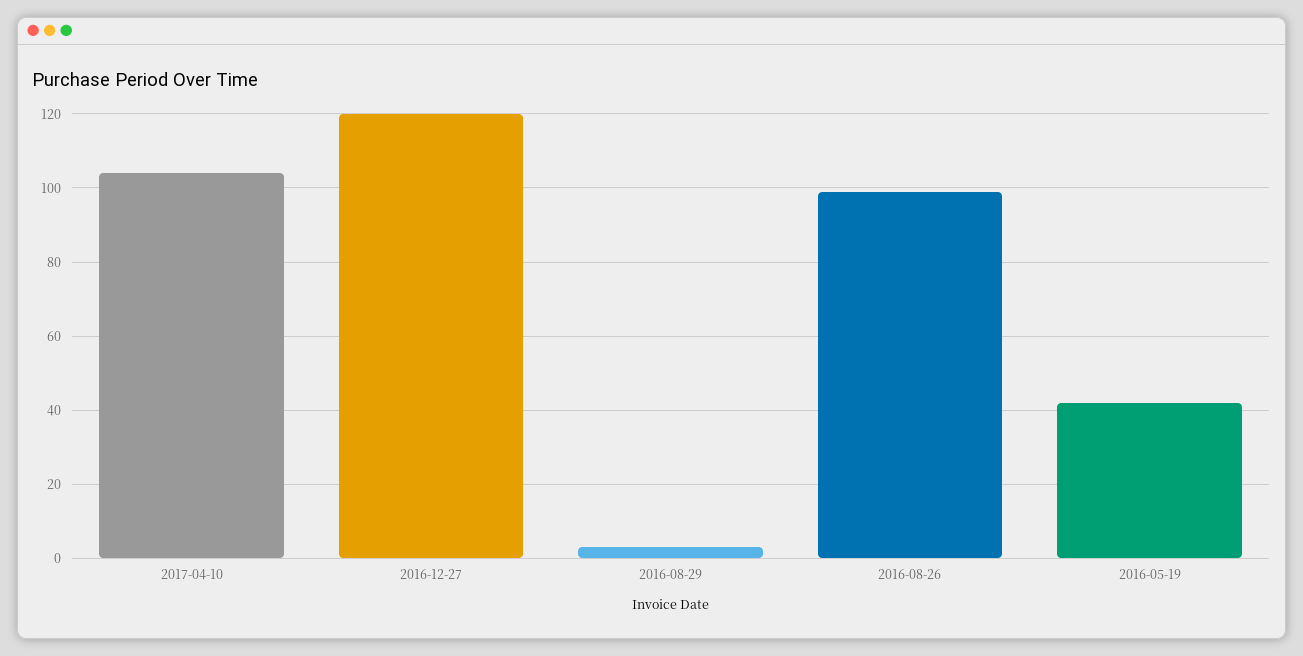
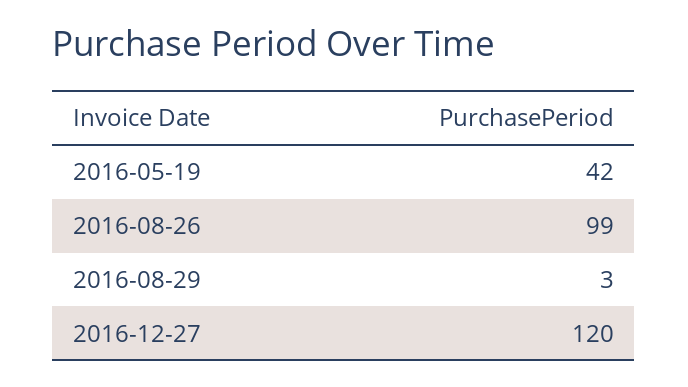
  {
-   "2017-04-10": 105,
    "2016-12-27": 120,
    "2016-08-29": 3,
    "2016-08-26": 99,
    "2016-05-19": 42
  }

